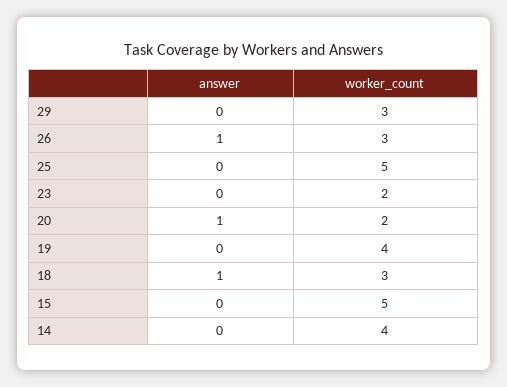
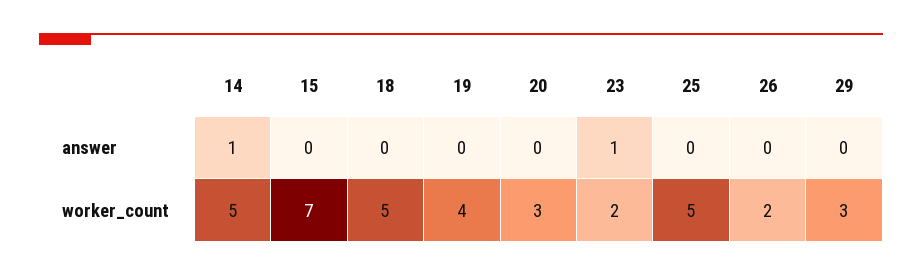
  {
    "answer": {
      "29": 0,
-     "26": 1,
+     "26": 0,
      "25": 0,
-     "23": 0,
+     "23": 1,
-     "20": 1,
+     "20": 0,
      "19": 0,
-     "18": 1,
+     "18": 0,
      "15": 0,
-     "14": 0
+     "14": 1
    },
    "worker_count": {
      "29": 3,
-     "26": 3,
+     "26": 2,
      "25": 5,
      "23": 2,
-     "20": 2,
+     "20": 3,
      "19": 4,
-     "18": 3,
+     "18": 5,
-     "15": 5,
+     "15": 7,
-     "14": 4
+     "14": 5
    }
  }

